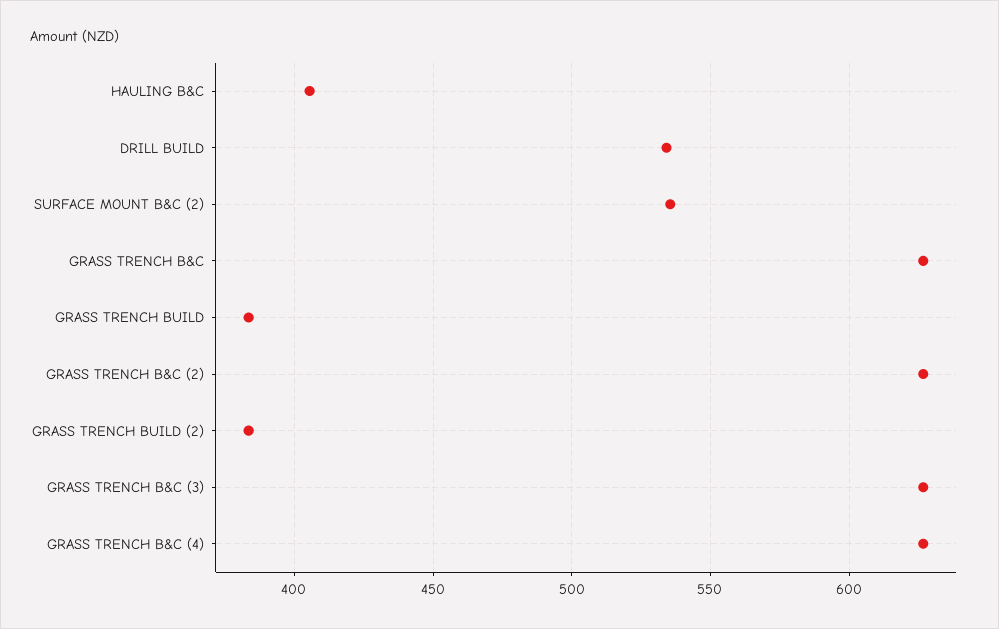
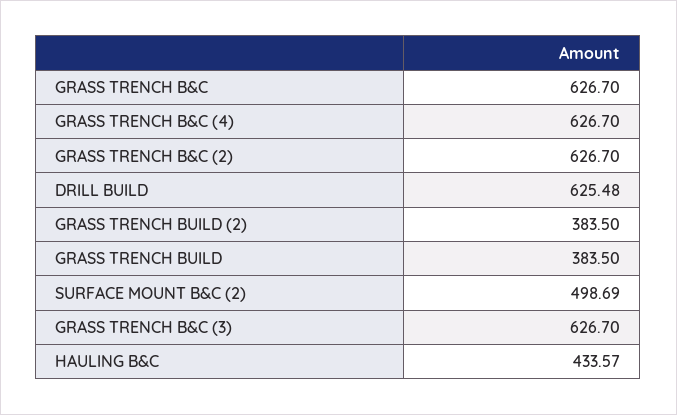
  {
-   "HAULING B&C": 405,
+   "HAULING B&C": 433.57,
-   "DRILL BUILD": 535,
+   "DRILL BUILD": 625.48,
-   "SURFACE MOUNT B&C (2)": 535,
+   "SURFACE MOUNT B&C (2)": 498.69,
    "GRASS TRENCH B&C": 626.7,
    "GRASS TRENCH BUILD": 383.5,
    "GRASS TRENCH B&C (2)": 626.7,
    "GRASS TRENCH BUILD (2)": 383.5,
    "GRASS TRENCH B&C (3)": 626.7,
    "GRASS TRENCH B&C (4)": 626.7
  }

